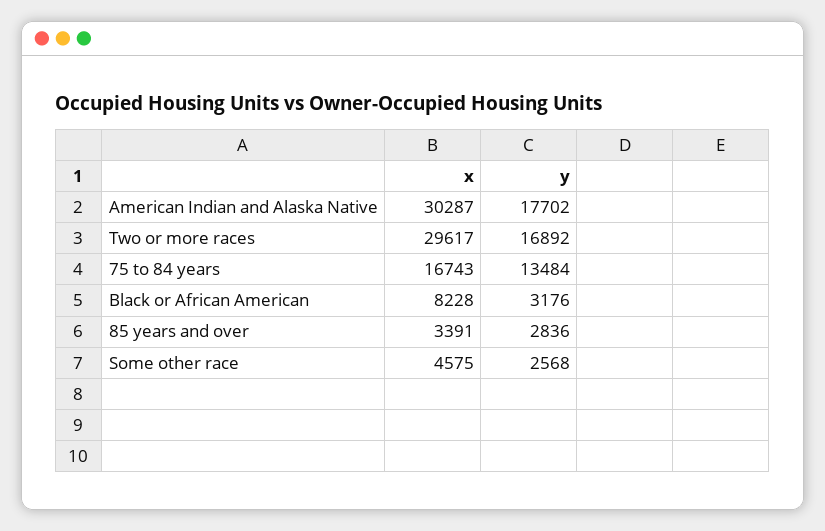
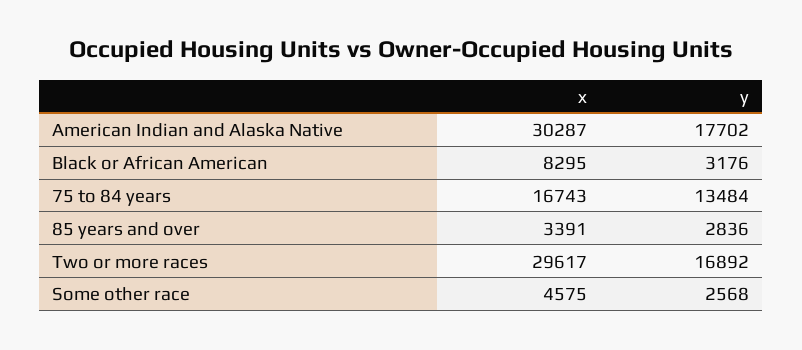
  {
    "x": {
      "American Indian and Alaska Native": 30287,
      "Two or more races": 29617,
      "75 to 84 years": 16743,
-     "Black or African American": 8228,
+     "Black or African American": 8295,
      "85 years and over": 3391,
      "Some other race": 4575
    },
    "y": {
      "American Indian and Alaska Native": 17702,
      "Two or more races": 16892,
      "75 to 84 years": 13484,
      "Black or African American": 3176,
      "85 years and over": 2836,
      "Some other race": 2568
    }
  }

